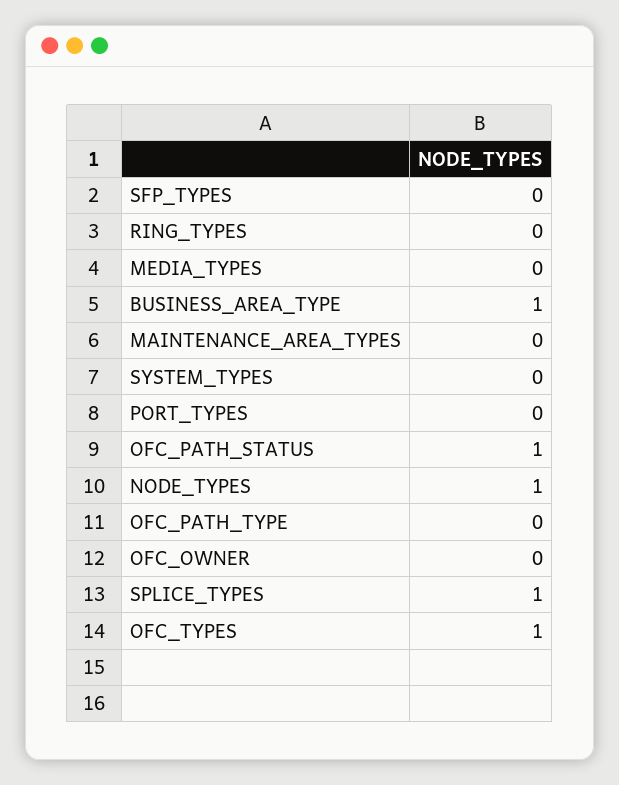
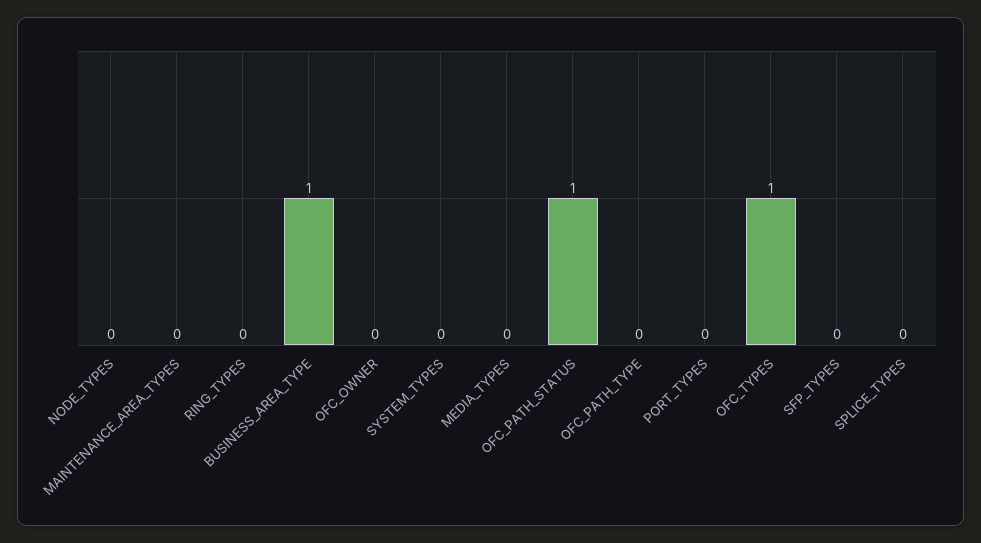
  {
    "SFP_TYPES": 0,
    "RING_TYPES": 0,
    "MEDIA_TYPES": 0,
    "BUSINESS_AREA_TYPE": 1,
    "MAINTENANCE_AREA_TYPES": 0,
    "SYSTEM_TYPES": 0,
    "PORT_TYPES": 0,
    "OFC_PATH_STATUS": 1,
-   "NODE_TYPES": 1,
+   "NODE_TYPES": 0,
    "OFC_PATH_TYPE": 0,
    "OFC_OWNER": 0,
-   "SPLICE_TYPES": 1,
+   "SPLICE_TYPES": 0,
    "OFC_TYPES": 1
  }

